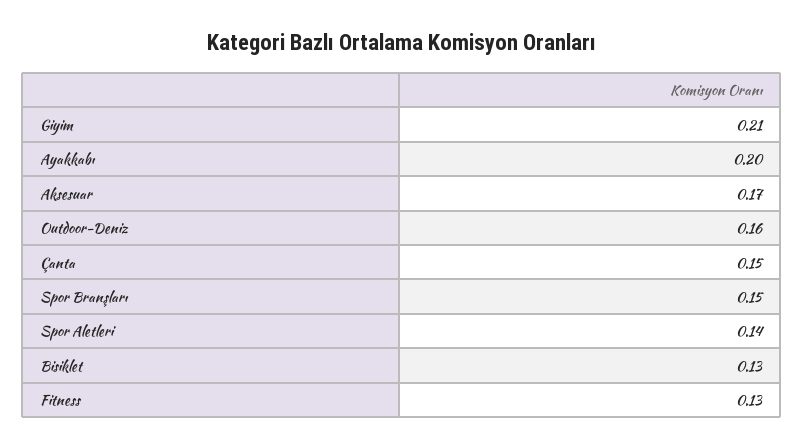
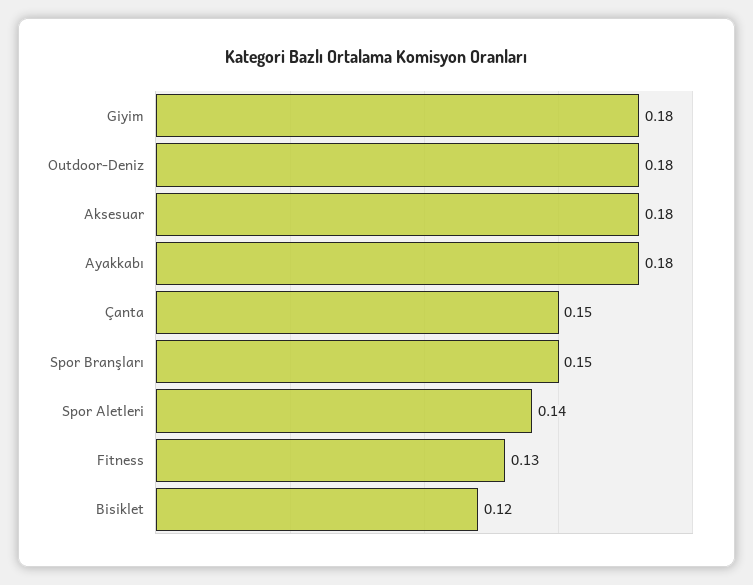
  {
-   "Giyim": 0.21,
+   "Giyim": 0.18,
-   "Ayakkabı": 0.2,
+   "Ayakkabı": 0.18,
-   "Aksesuar": 0.17,
+   "Aksesuar": 0.18,
-   "Outdoor-Deniz": 0.16,
+   "Outdoor-Deniz": 0.18,
    "Çanta": 0.15,
    "Spor Branşları": 0.15,
    "Spor Aletleri": 0.14,
-   "Bisiklet": 0.13,
+   "Bisiklet": 0.12,
    "Fitness": 0.13
  }

